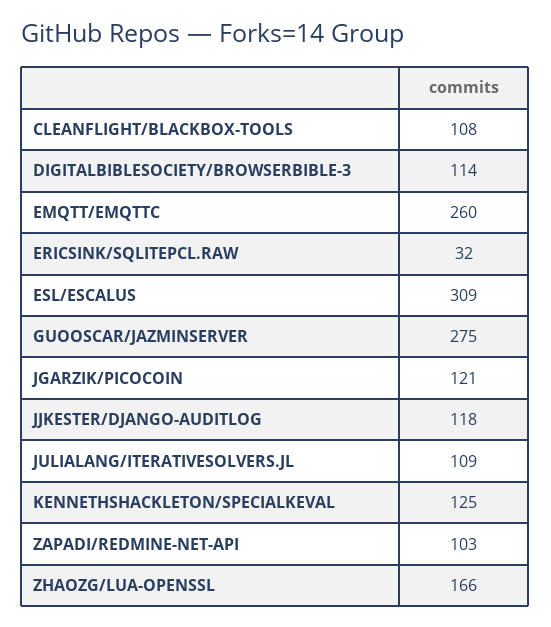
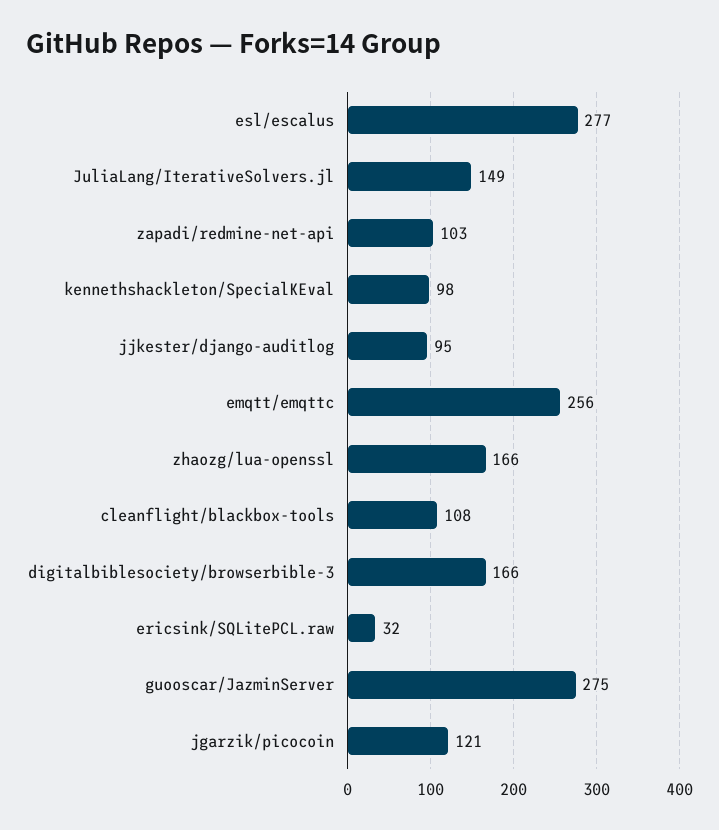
  {
    "CLEANFLIGHT/BLACKBOX-TOOLS": 108,
-   "DIGITALBIBLESOCIETY/BROWSERBIBLE-3": 114,
+   "DIGITALBIBLESOCIETY/BROWSERBIBLE-3": 166,
-   "EMQTT/EMQTTC": 260,
+   "EMQTT/EMQTTC": 256,
    "ERICSINK/SQLITEPCL.RAW": 32,
-   "ESL/ESCALUS": 309,
+   "ESL/ESCALUS": 277,
    "GUOOSCAR/JAZMINSERVER": 275,
    "JGARZIK/PICOCOIN": 121,
-   "JJKESTER/DJANGO-AUDITLOG": 118,
+   "JJKESTER/DJANGO-AUDITLOG": 95,
-   "JULIALANG/ITERATIVESOLVERS.JL": 109,
+   "JULIALANG/ITERATIVESOLVERS.JL": 149,
-   "KENNETHSHACKLETON/SPECIALKEVAL": 125,
+   "KENNETHSHACKLETON/SPECIALKEVAL": 98,
    "ZAPADI/REDMINE-NET-API": 103,
    "ZHAOZG/LUA-OPENSSL": 166
  }

